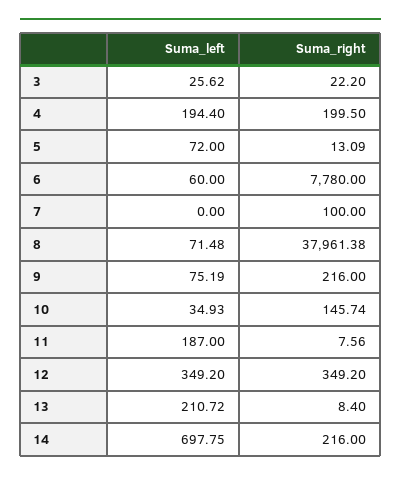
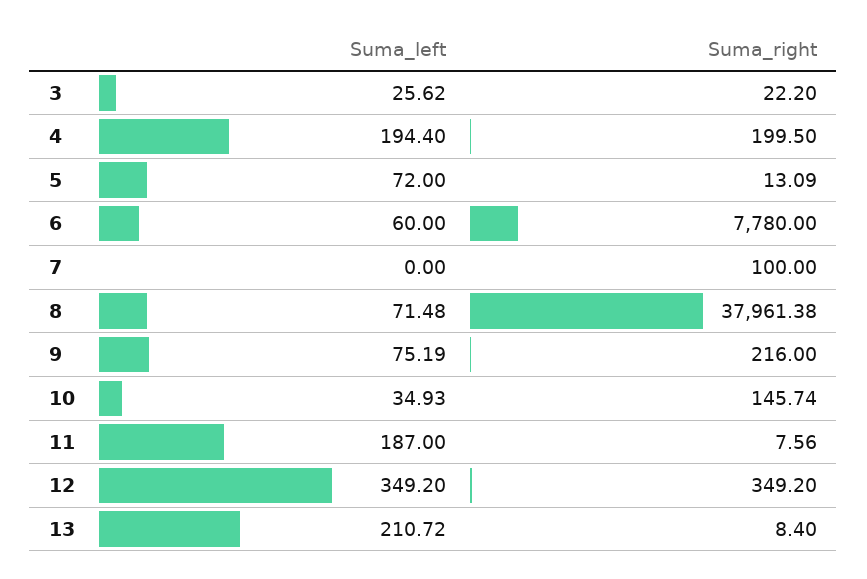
  {
    "Suma_left": {
      "3": 25.62,
      "4": 194.4,
      "5": 72,
      "6": 60,
      "7": 0,
      "8": 71.48,
      "9": 75.19,
      "10": 34.93,
      "11": 187,
      "12": 349.2,
-     "13": 210.72,
+     "13": 210.72
-     "14": 697.75
    },
    "Suma_right": {
      "3": 22.2,
      "4": 199.5,
      "5": 13.09,
      "6": 7780,
      "7": 100,
      "8": 37961.38,
      "9": 216,
      "10": 145.74,
      "11": 7.56,
      "12": 349.2,
-     "13": 8.4,
+     "13": 8.4
-     "14": 216
    }
  }

